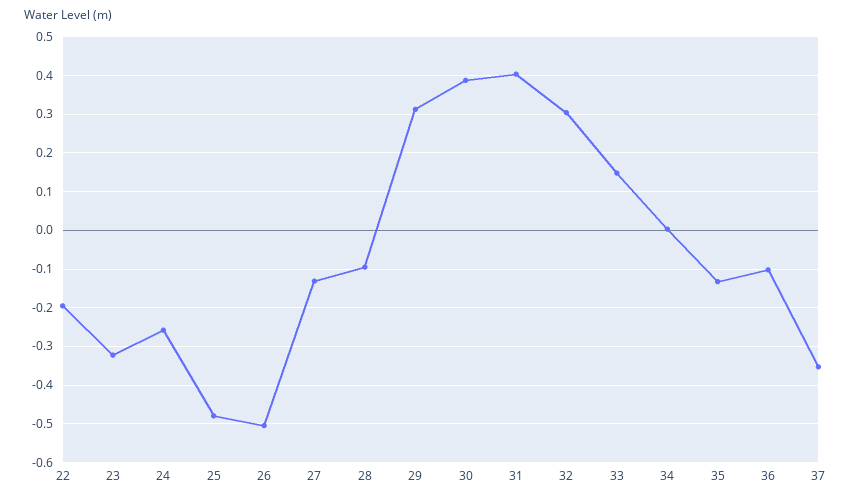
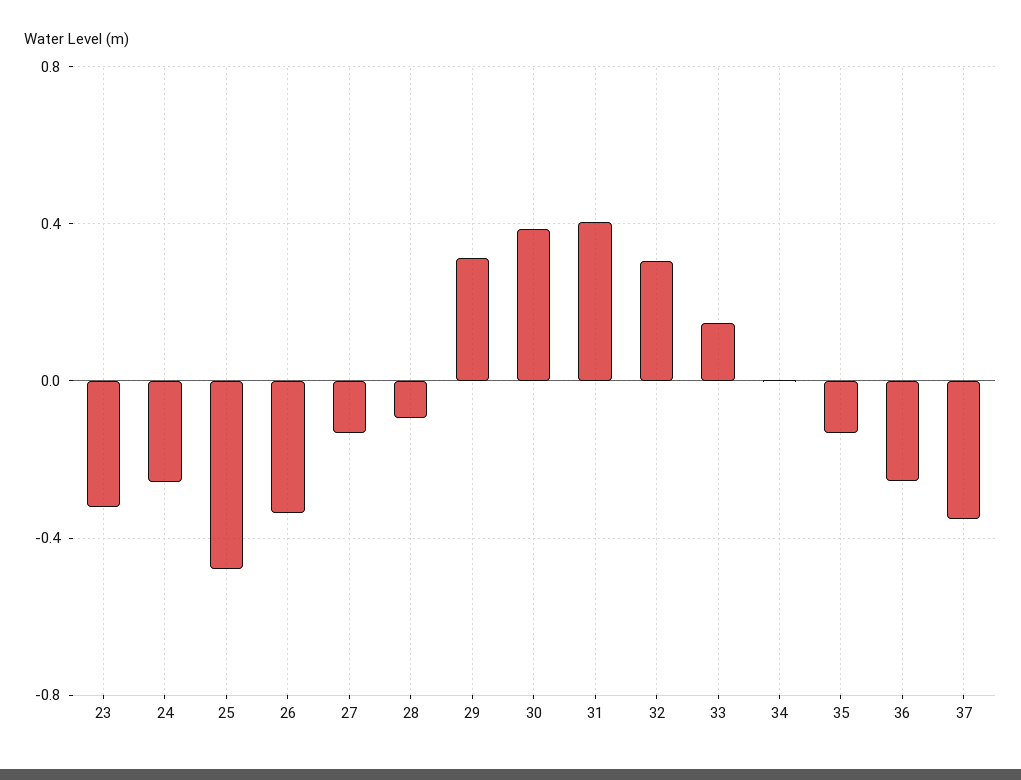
  {
-   "22": -0.2,
    "23": -0.32,
    "24": -0.26,
    "25": -0.48,
-   "26": -0.5,
+   "26": -0.35,
    "27": -0.14,
    "28": -0.1,
    "29": 0.32,
    "30": 0.38,
    "31": 0.4,
    "32": 0.3,
    "33": 0.14,
    "34": 0,
    "35": -0.14,
-   "36": -0.1,
+   "36": -0.25,
    "37": -0.36
  }

